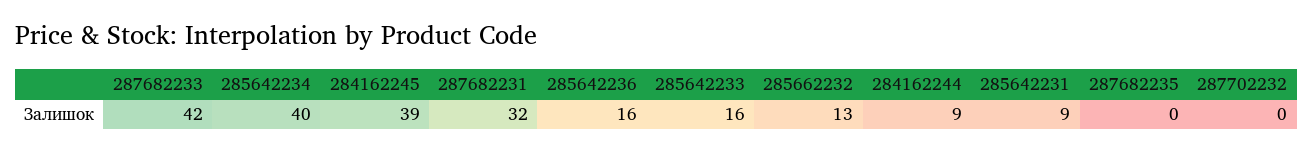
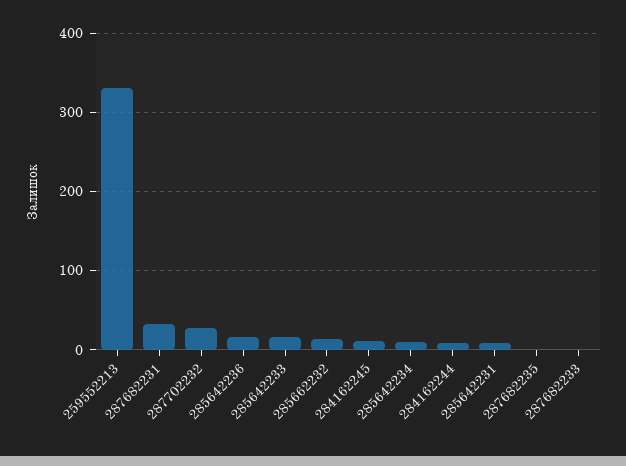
  {
-   "287682233": 42,
+   "287682233": 0,
-   "285642234": 40,
+   "285642234": 10,
-   "284162245": 39,
+   "284162245": 10,
    "287682231": 32,
    "285642236": 16,
    "285642233": 16,
    "285662232": 13,
    "284162244": 9,
    "285642231": 9,
    "287682235": 0,
-   "287702232": 0
+   "287702232": 30,
+   "259552213": 330
  }

